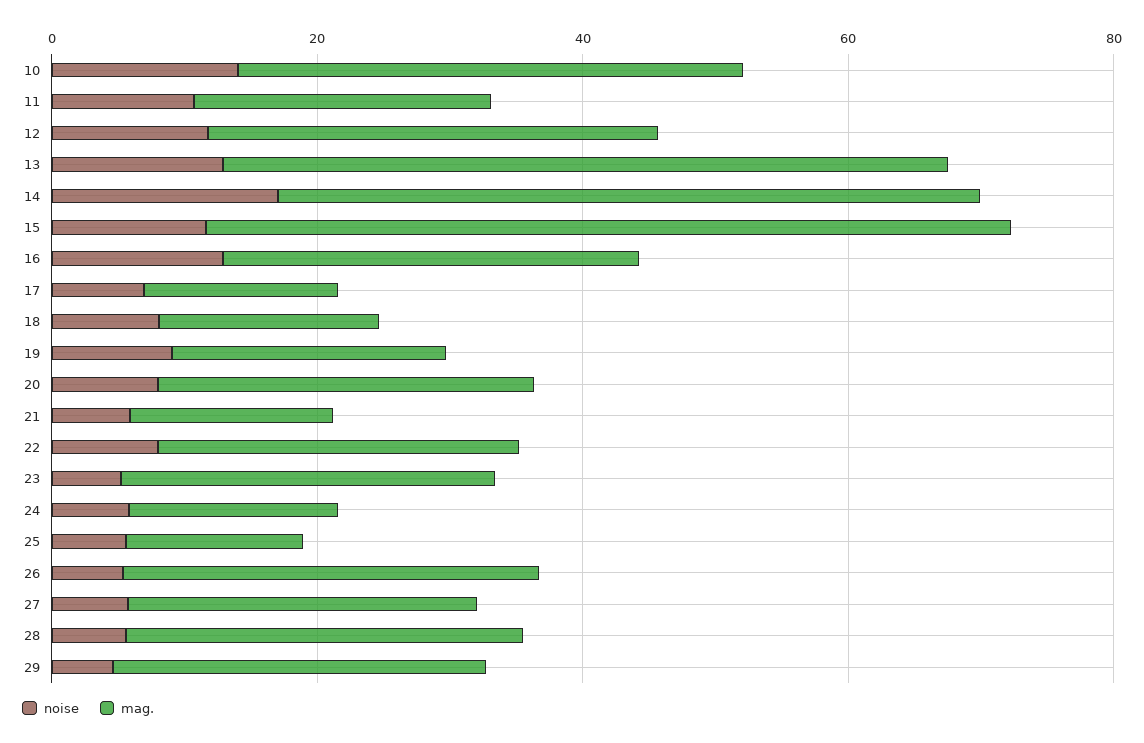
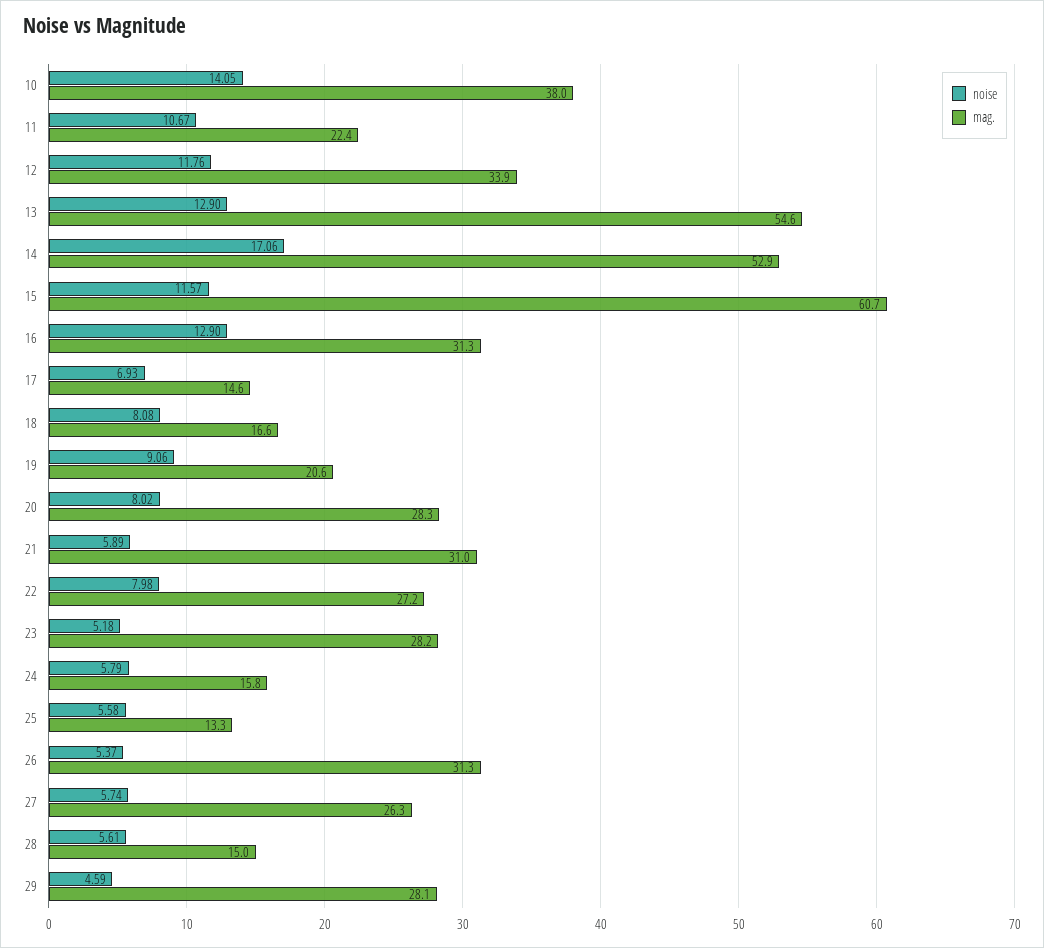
  {
    "noise": {
      "10": 14.05,
      "11": 10.67,
      "12": 11.76,
      "13": 12.9,
      "14": 17.06,
      "15": 11.57,
      "16": 12.9,
      "17": 6.93,
      "18": 8.08,
      "19": 9.06,
      "20": 8.02,
      "21": 5.89,
      "22": 7.98,
      "23": 5.18,
      "24": 5.79,
      "25": 5.58,
      "26": 5.37,
      "27": 5.74,
      "28": 5.61,
      "29": 4.59
    },
    "mag.": {
      "10": 38,
      "11": 22.4,
      "12": 33.9,
      "13": 54.6,
      "14": 52.9,
      "15": 60.7,
      "16": 31.3,
      "17": 14.6,
      "18": 16.6,
      "19": 20.6,
      "20": 28.3,
-     "21": 15,
+     "21": 31,
      "22": 27.2,
      "23": 28.2,
      "24": 15.8,
      "25": 13.3,
      "26": 31.3,
      "27": 26.3,
-     "28": 30,
+     "28": 15,
      "29": 28.1
    }
  }

